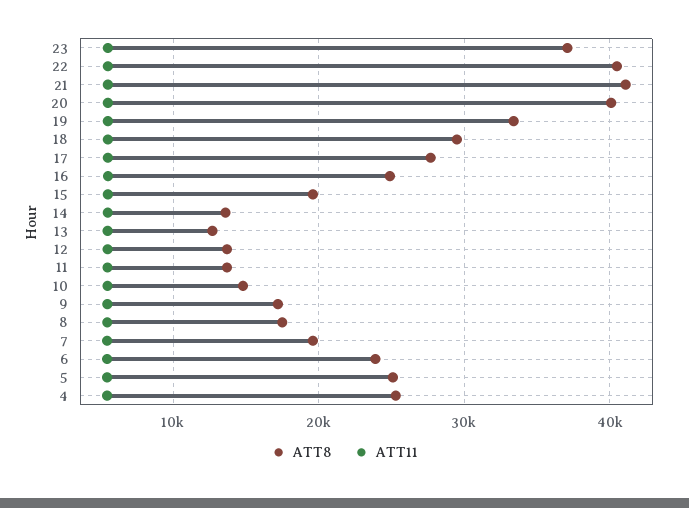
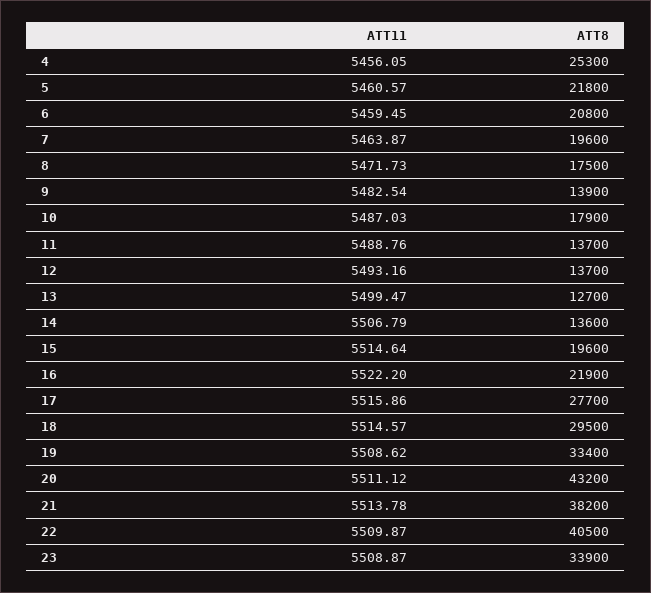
  {
    "ATT8": {
-     "23": 37000,
+     "23": 33900,
      "22": 40500,
-     "21": 41000,
+     "21": 38200,
-     "20": 40000,
+     "20": 43200,
      "19": 33400,
      "18": 29500,
      "17": 27700,
-     "16": 25000,
+     "16": 21900,
      "15": 19600,
      "14": 13600,
      "13": 12700,
      "12": 13700,
      "11": 13700,
-     "10": 15000,
+     "10": 17900,
-     "9": 17000,
+     "9": 13900,
      "8": 17500,
      "7": 19600,
-     "6": 24000,
+     "6": 20800,
-     "5": 25000,
+     "5": 21800,
      "4": 25300
    },
    "ATT11": {
      "23": 5508.87,
      "22": 5509.87,
      "21": 5513.78,
      "20": 5511.12,
      "19": 5508.62,
      "18": 5514.57,
      "17": 5515.86,
      "16": 5522.2,
      "15": 5514.64,
      "14": 5506.79,
      "13": 5499.47,
      "12": 5493.16,
      "11": 5488.76,
      "10": 5487.03,
      "9": 5482.54,
      "8": 5471.73,
      "7": 5463.87,
      "6": 5459.45,
      "5": 5460.57,
      "4": 5456.05
    }
  }

